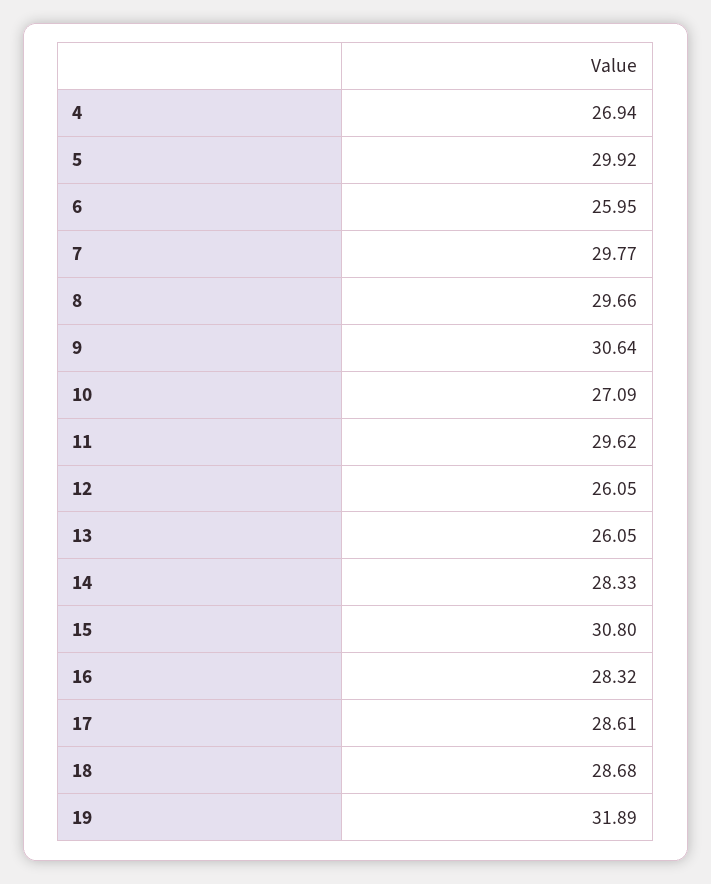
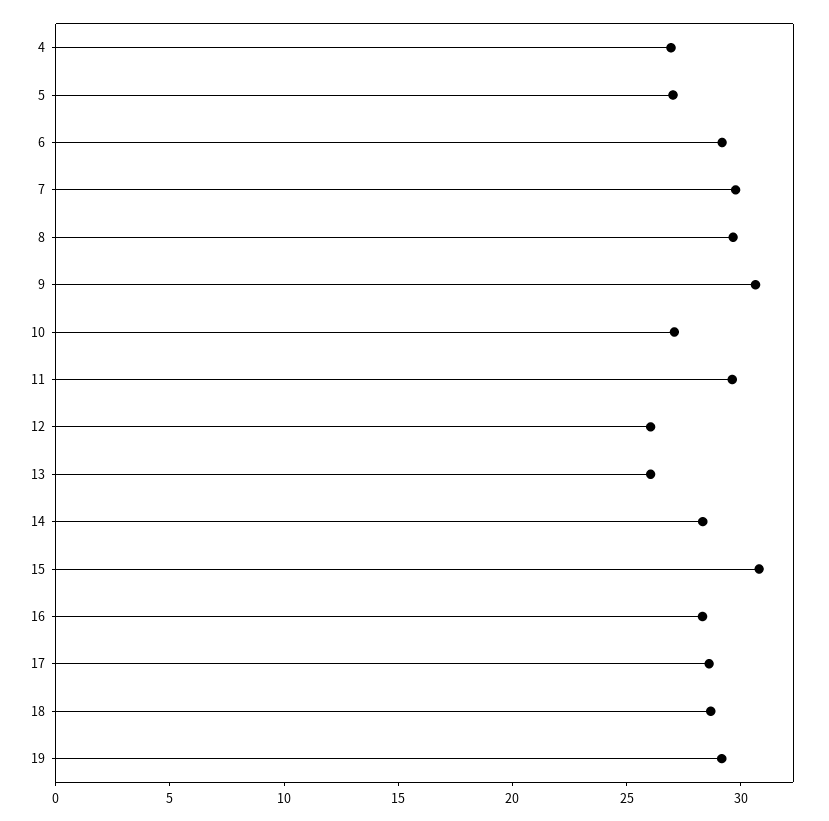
  {
    "4": 26.94,
-   "5": 29.92,
+   "5": 27,
-   "6": 25.95,
+   "6": 29,
    "7": 29.77,
    "8": 29.66,
    "9": 30.64,
    "10": 27.09,
    "11": 29.62,
    "12": 26.05,
    "13": 26.05,
    "14": 28.33,
    "15": 30.8,
    "16": 28.32,
    "17": 28.61,
    "18": 28.68,
-   "19": 31.89
+   "19": 29
  }

